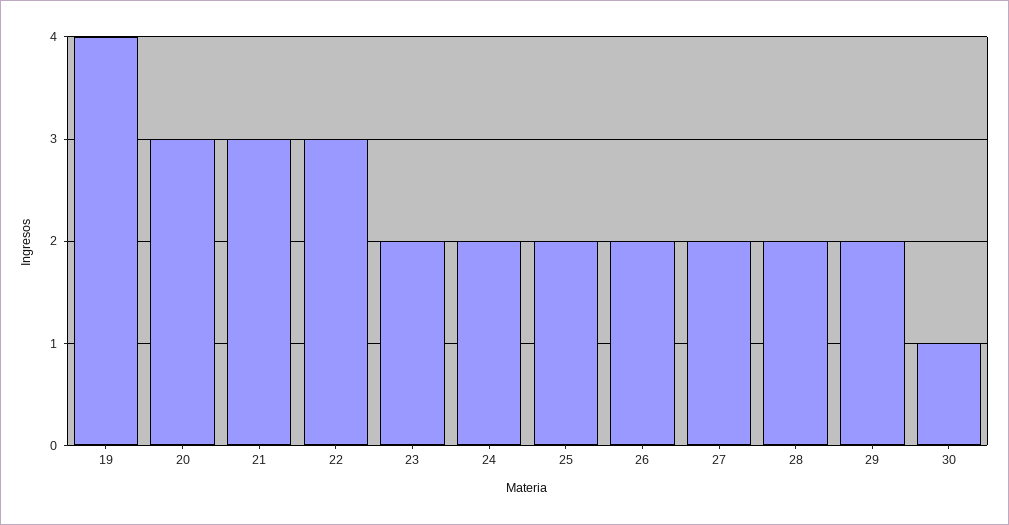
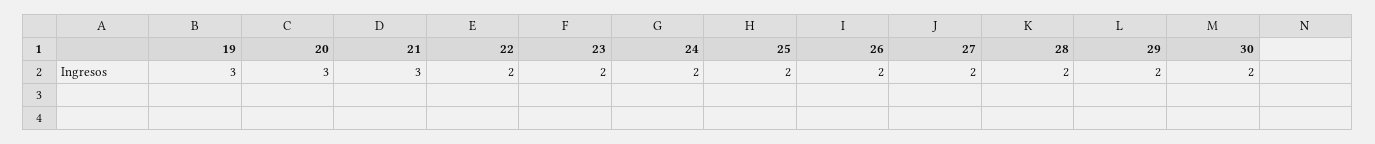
  {
-   "19": 4,
+   "19": 3,
    "20": 3,
    "21": 3,
-   "22": 3,
+   "22": 2,
    "23": 2,
    "24": 2,
    "25": 2,
    "26": 2,
    "27": 2,
    "28": 2,
    "29": 2,
-   "30": 1
+   "30": 2
  }

